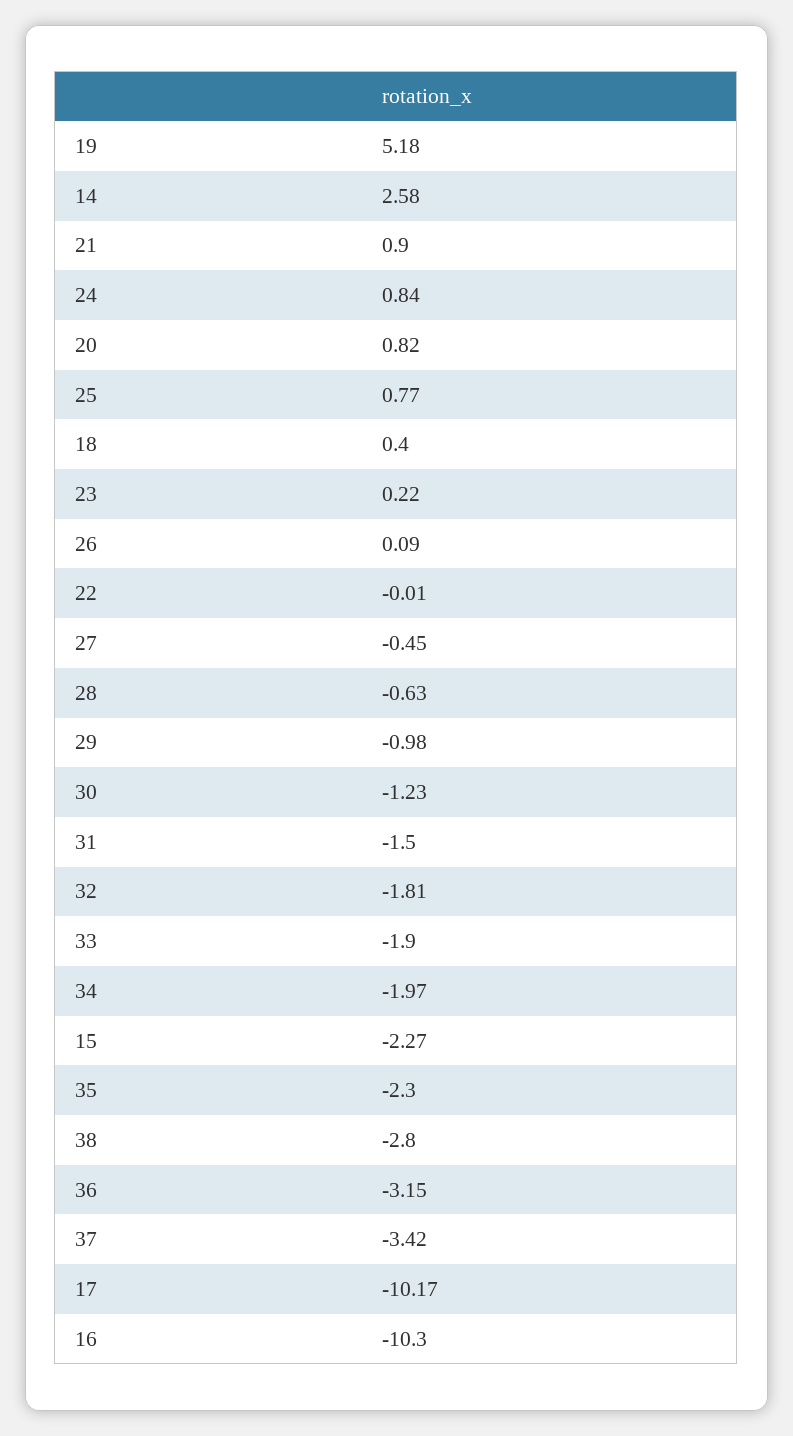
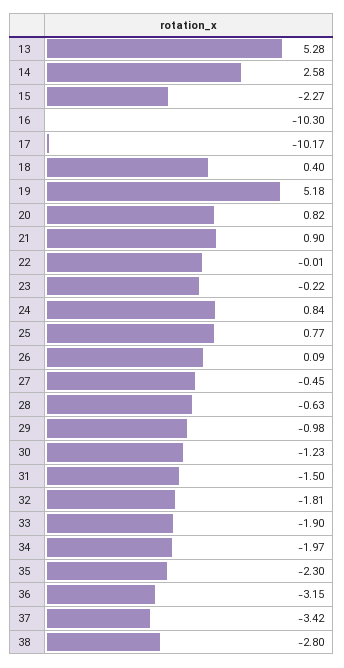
  {
    "19": 5.18,
    "14": 2.58,
    "21": 0.9,
    "24": 0.84,
    "20": 0.82,
    "25": 0.77,
    "18": 0.4,
-   "23": 0.22,
+   "23": -0.22,
    "26": 0.09,
    "22": -0.01,
    "27": -0.45,
    "28": -0.63,
    "29": -0.98,
    "30": -1.23,
    "31": -1.5,
    "32": -1.81,
    "33": -1.9,
    "34": -1.97,
    "15": -2.27,
    "35": -2.3,
    "38": -2.8,
    "36": -3.15,
    "37": -3.42,
    "17": -10.17,
-   "16": -10.3
+   "16": -10.3,
+   "13": 5.28
  }

